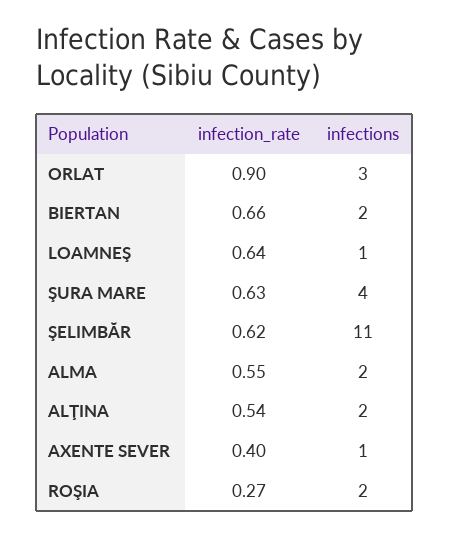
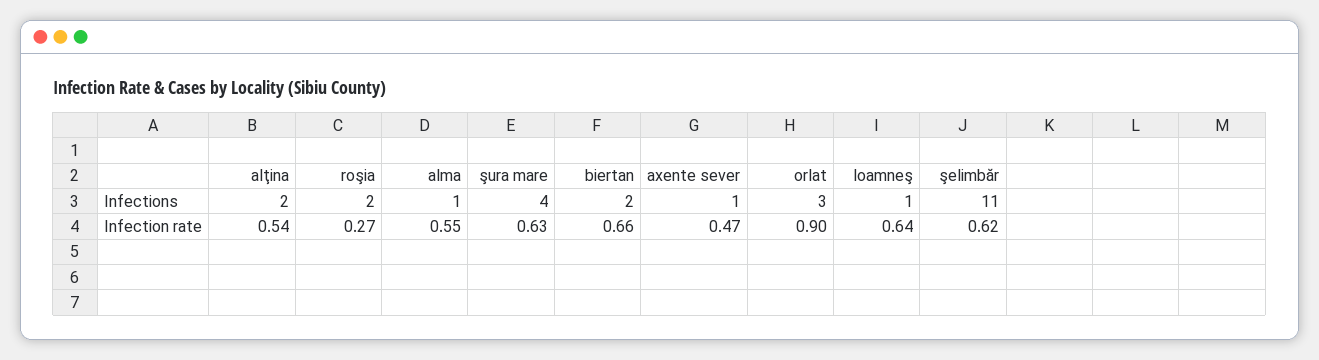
  {
    "infection_rate": {
      "ORLAT": 0.9,
      "BIERTAN": 0.66,
      "LOAMNEŞ": 0.64,
      "ŞURA MARE": 0.63,
      "ŞELIMBĂR": 0.62,
      "ALMA": 0.55,
      "ALŢINA": 0.54,
-     "AXENTE SEVER": 0.4,
+     "AXENTE SEVER": 0.47,
      "ROŞIA": 0.27
    },
    "infections": {
      "ORLAT": 3,
      "BIERTAN": 2,
      "LOAMNEŞ": 1,
      "ŞURA MARE": 4,
      "ŞELIMBĂR": 11,
-     "ALMA": 2,
+     "ALMA": 1,
      "ALŢINA": 2,
      "AXENTE SEVER": 1,
      "ROŞIA": 2
    }
  }

